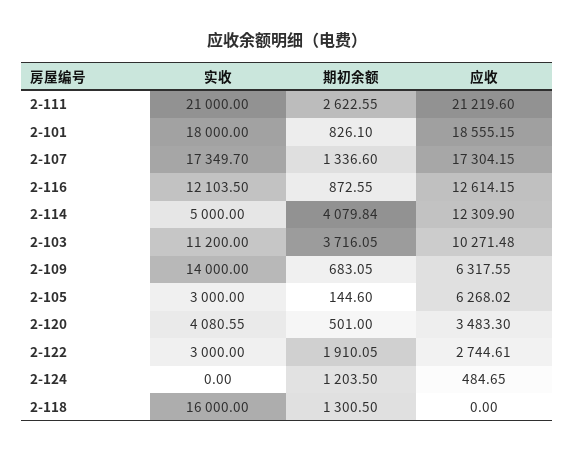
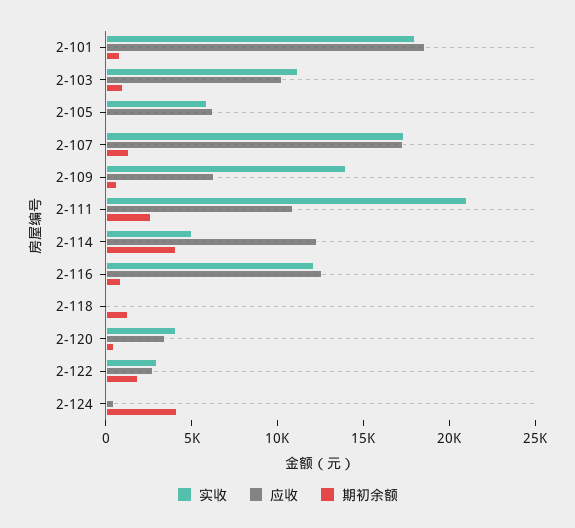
  {
    "实收": {
      "2-111": 21000,
      "2-101": 18000,
      "2-107": 17349.7,
      "2-116": 12103.5,
      "2-114": 5000,
      "2-103": 11200,
      "2-109": 14000,
-     "2-105": 3000,
+     "2-105": 6000,
      "2-120": 4080.55,
      "2-122": 3000,
      "2-124": 0,
-     "2-118": 16000
+     "2-118": 0
    },
    "期初余额": {
      "2-111": 2622.55,
      "2-101": 826.1,
      "2-107": 1336.6,
      "2-116": 872.55,
      "2-114": 4079.84,
-     "2-103": 3716.05,
+     "2-103": 1000,
      "2-109": 683.05,
      "2-105": 144.6,
      "2-120": 501,
      "2-122": 1910.05,
-     "2-124": 1203.5,
+     "2-124": 4000,
      "2-118": 1300.5
    },
    "应收": {
-     "2-111": 21219.6,
+     "2-111": 11000,
      "2-101": 18555.15,
      "2-107": 17304.15,
      "2-116": 12614.15,
      "2-114": 12309.9,
      "2-103": 10271.48,
      "2-109": 6317.55,
      "2-105": 6268.02,
      "2-120": 3483.3,
      "2-122": 2744.61,
      "2-124": 484.65,
      "2-118": 0
    }
  }

